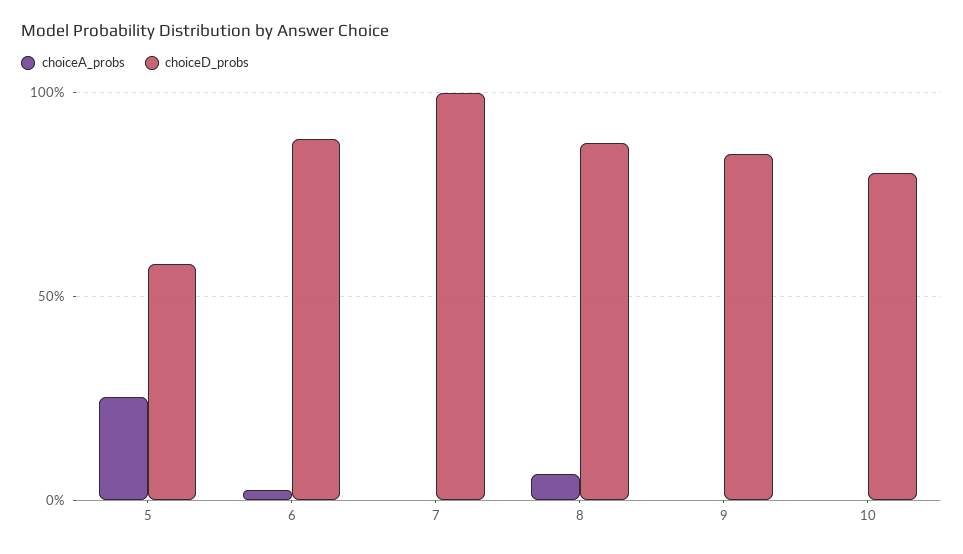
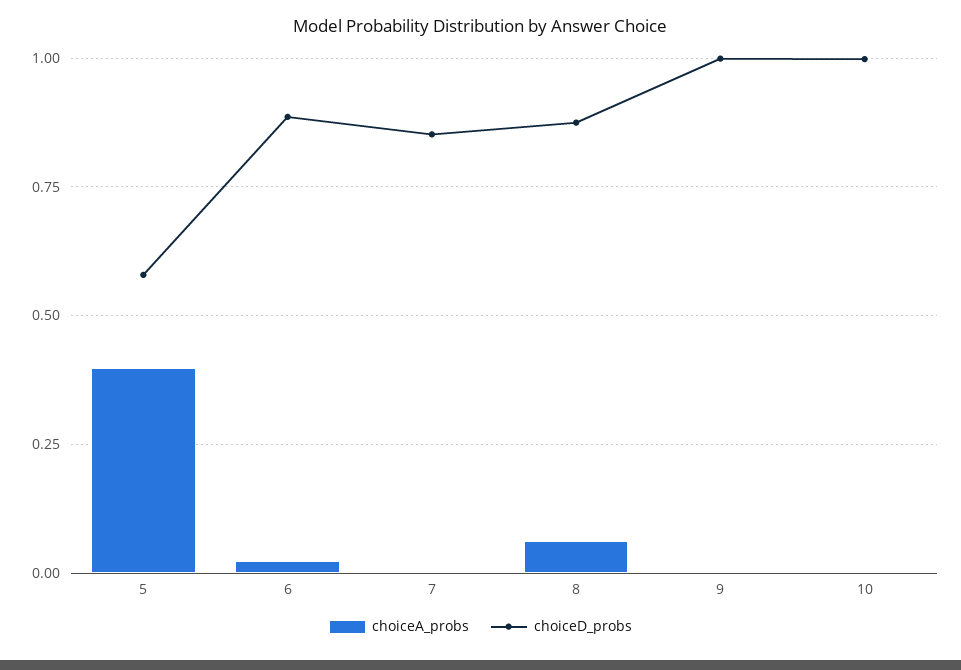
  {
    "choiceA_probs": {
-     "5": 0.25,
+     "5": 0.4,
      "6": 0.025,
      "7": 0,
      "8": 0.075,
      "9": 0,
      "10": 0
    },
    "choiceD_probs": {
      "5": 0.575,
      "6": 0.875,
-     "7": 1,
+     "7": 0.85,
      "8": 0.875,
-     "9": 0.85,
+     "9": 1,
-     "10": 0.8
+     "10": 1
    }
  }

